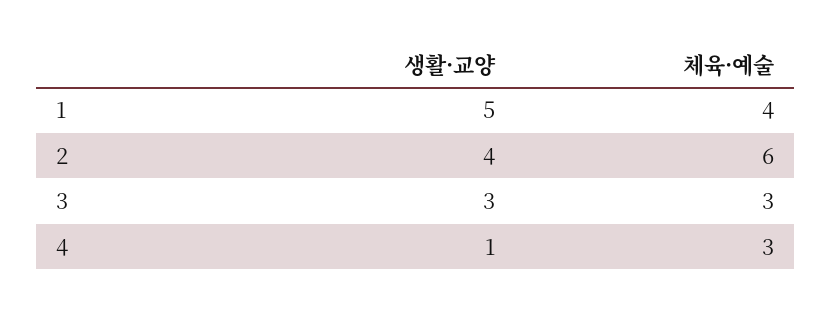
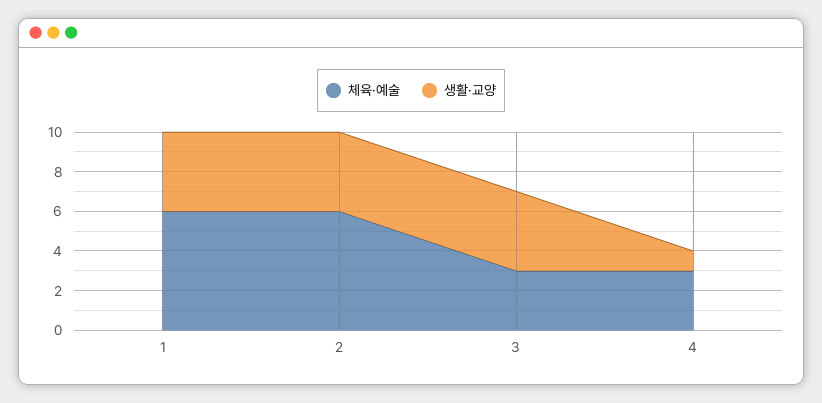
  {
    "생활·교양": {
-     "1": 5,
+     "1": 4,
      "2": 4,
-     "3": 3,
+     "3": 4,
      "4": 1
    },
    "체육·예술": {
-     "1": 4,
+     "1": 6,
      "2": 6,
      "3": 3,
      "4": 3
    }
  }

